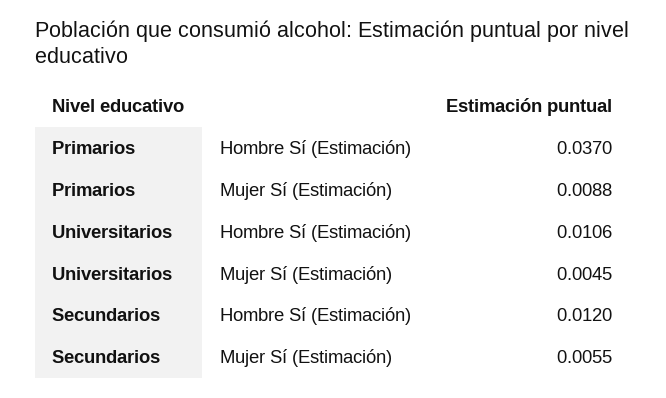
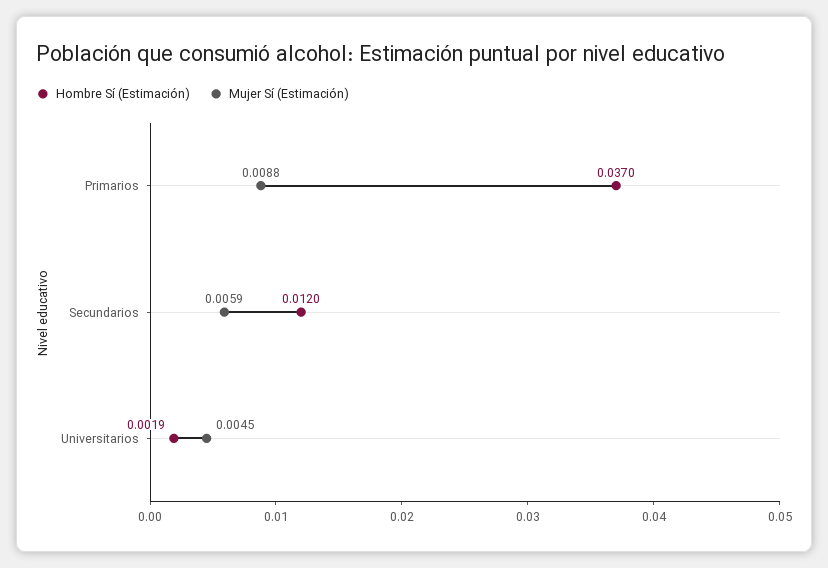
  {
    "Hombre Sí (Estimación)": {
      "Primarios": 0.037,
-     "Universitarios": 0.0106,
+     "Universitarios": 0.0019,
      "Secundarios": 0.012
    },
    "Mujer Sí (Estimación)": {
      "Primarios": 0.0088,
      "Universitarios": 0.0045,
-     "Secundarios": 0.0055
+     "Secundarios": 0.0059
    }
  }

